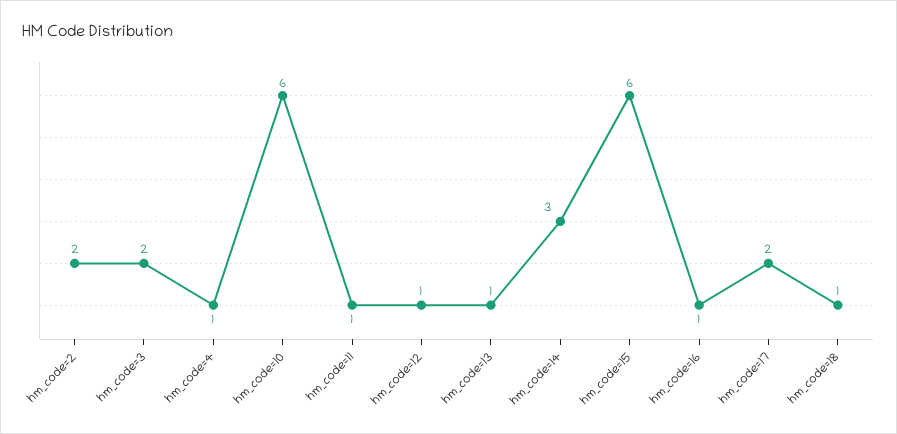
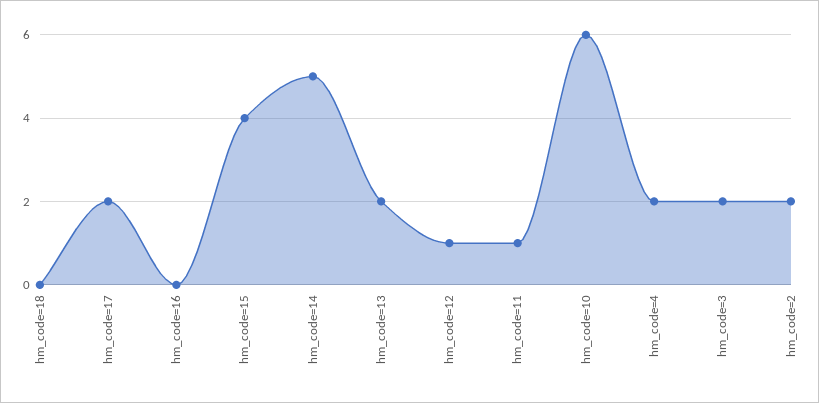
  {
    "hm_code=2": 2,
    "hm_code=3": 2,
-   "hm_code=4": 1,
+   "hm_code=4": 2,
    "hm_code=10": 6,
    "hm_code=11": 1,
    "hm_code=12": 1,
-   "hm_code=13": 1,
+   "hm_code=13": 2,
-   "hm_code=14": 3,
+   "hm_code=14": 5,
-   "hm_code=15": 6,
+   "hm_code=15": 4,
-   "hm_code=16": 1,
+   "hm_code=16": 0,
    "hm_code=17": 2,
-   "hm_code=18": 1
+   "hm_code=18": 0
  }

